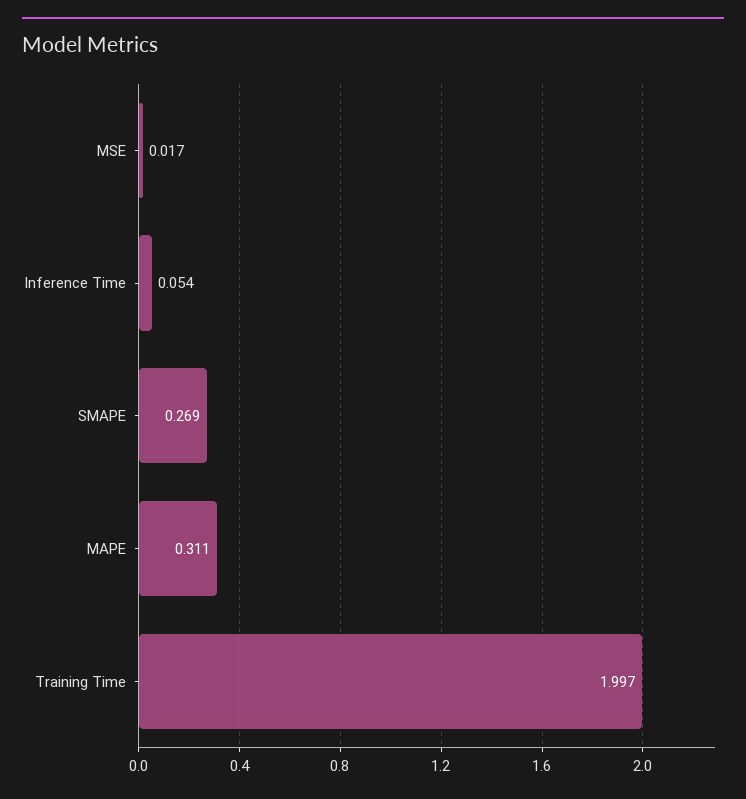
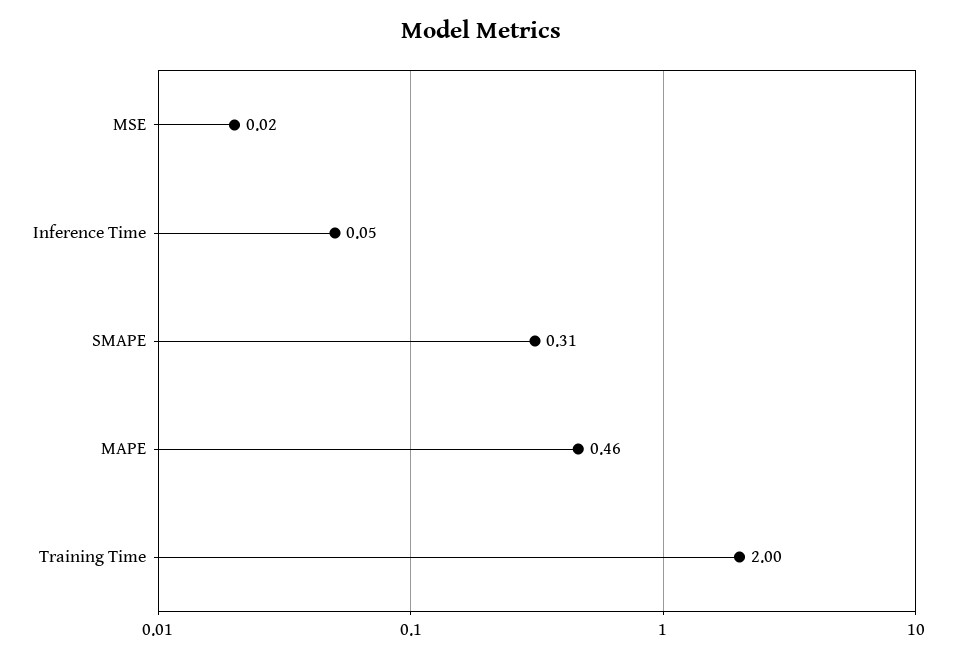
  {
    "MSE": 0.017,
    "Inference Time": 0.054,
-   "SMAPE": 0.269,
+   "SMAPE": 0.31,
-   "MAPE": 0.311,
+   "MAPE": 0.46,
    "Training Time": 1.997
  }

